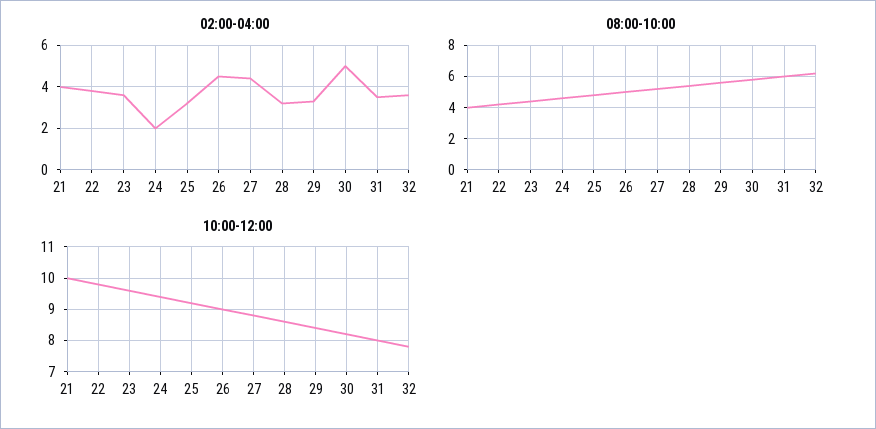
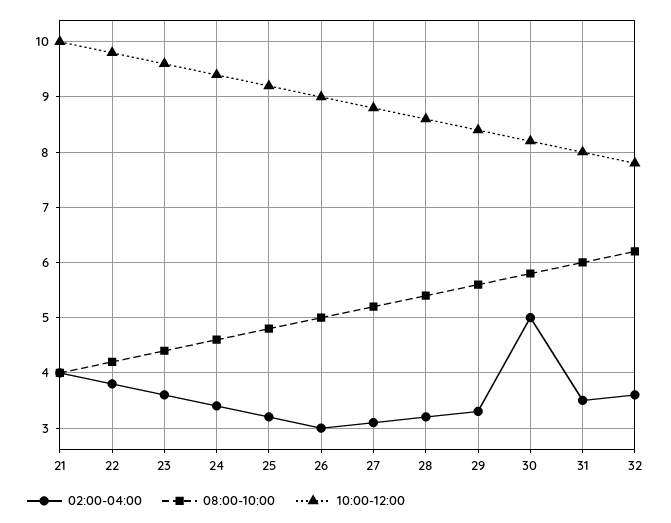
  {
    "02:00-04:00": {
      "21": 4,
      "22": 4,
      "23": 3.5,
-     "24": 2,
+     "24": 3.5,
      "25": 3,
-     "26": 4.5,
+     "26": 3,
-     "27": 4.5,
+     "27": 3,
      "28": 3,
      "29": 3.5,
      "30": 5,
      "31": 3.5,
      "32": 3.5
    },
    "08:00-10:00": {
      "21": 4,
      "22": 4,
      "23": 4.5,
      "24": 4.5,
      "25": 5,
      "26": 5,
      "27": 5,
      "28": 5.5,
      "29": 5.5,
      "30": 6,
      "31": 6,
      "32": 6
    },
    "10:00-12:00": {
      "21": 10,
      "22": 10,
      "23": 9.5,
      "24": 9.5,
      "25": 9,
      "26": 9,
      "27": 9,
      "28": 8.5,
      "29": 8.5,
      "30": 8,
      "31": 8,
      "32": 8
    }
  }

